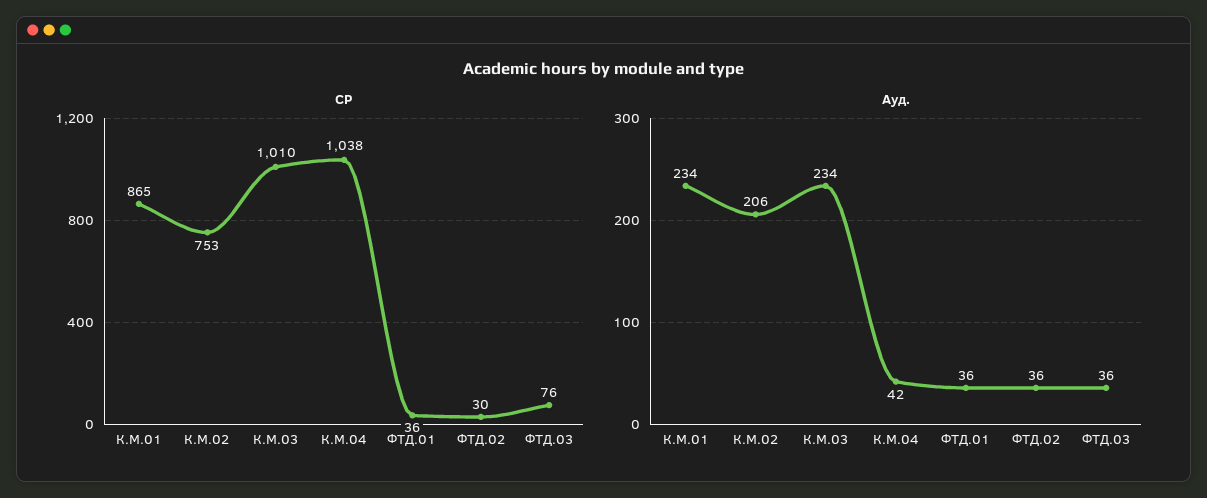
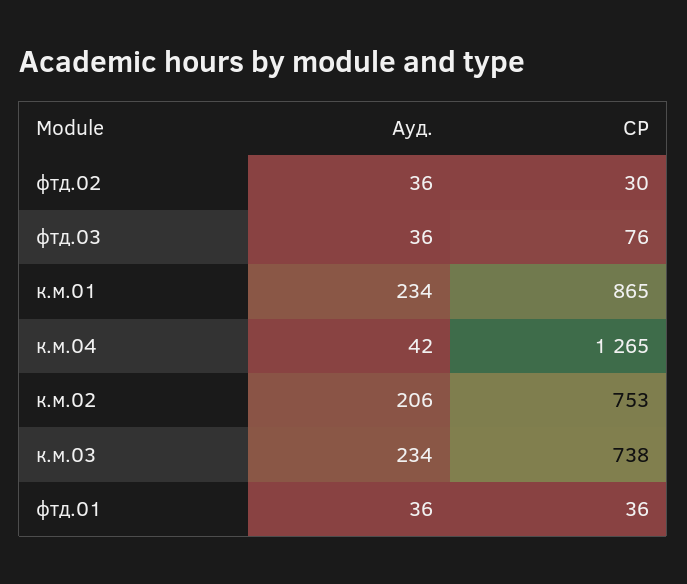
  {
    "СР": {
      "К.М.01": 865,
      "К.М.02": 753,
-     "К.М.03": 1010,
+     "К.М.03": 738,
-     "К.М.04": 1038,
+     "К.М.04": 1265,
      "ФТД.01": 36,
      "ФТД.02": 30,
      "ФТД.03": 76
    },
    "Ауд.": {
      "К.М.01": 234,
      "К.М.02": 206,
      "К.М.03": 234,
      "К.М.04": 42,
      "ФТД.01": 36,
      "ФТД.02": 36,
      "ФТД.03": 36
    }
  }

